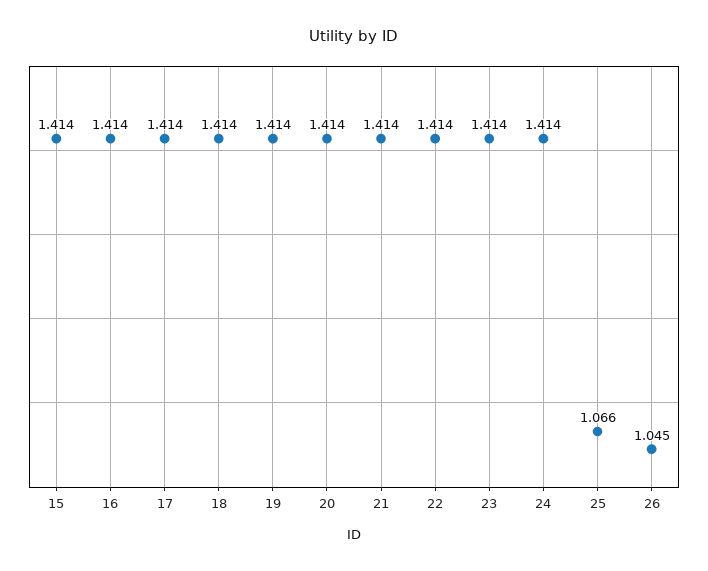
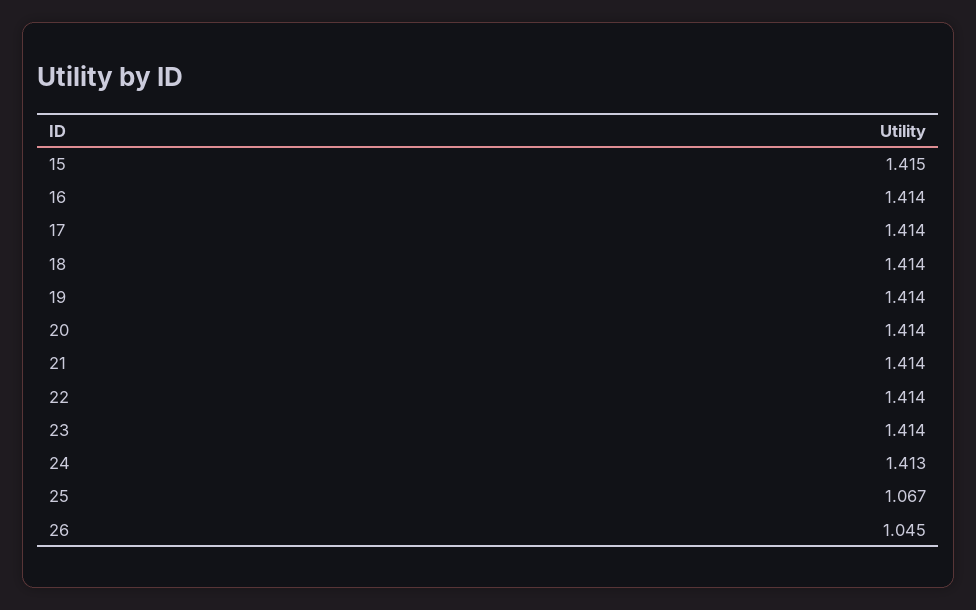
  {
-   "15": 1.414,
+   "15": 1.415,
    "16": 1.414,
    "17": 1.414,
    "18": 1.414,
    "19": 1.414,
    "20": 1.414,
    "21": 1.414,
    "22": 1.414,
    "23": 1.414,
-   "24": 1.414,
+   "24": 1.413,
-   "25": 1.066,
+   "25": 1.067,
    "26": 1.045
  }

